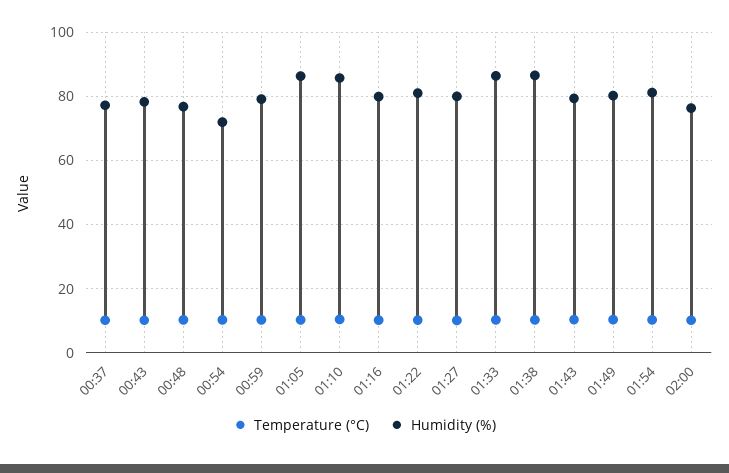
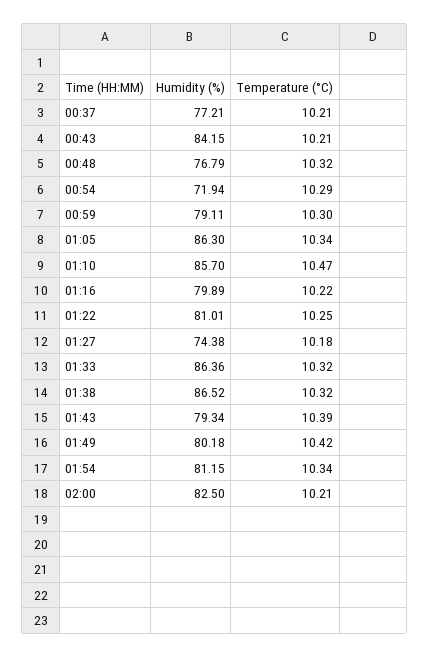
  {
    "Temperature (°C)": {
      "00:37": 10.21,
      "00:43": 10.21,
      "00:48": 10.32,
      "00:54": 10.29,
      "00:59": 10.3,
      "01:05": 10.34,
      "01:10": 10.47,
      "01:16": 10.22,
      "01:22": 10.25,
      "01:27": 10.18,
      "01:33": 10.32,
      "01:38": 10.32,
      "01:43": 10.39,
      "01:49": 10.42,
      "01:54": 10.34,
      "02:00": 10.21
    },
    "Humidity (%)": {
      "00:37": 77.21,
-     "00:43": 78,
+     "00:43": 84.15,
      "00:48": 76.79,
      "00:54": 71.94,
      "00:59": 79.11,
      "01:05": 86.3,
      "01:10": 85.7,
      "01:16": 79.89,
      "01:22": 81.01,
-     "01:27": 80,
+     "01:27": 74.38,
      "01:33": 86.36,
      "01:38": 86.52,
      "01:43": 79.34,
      "01:49": 80.18,
      "01:54": 81.15,
-     "02:00": 76
+     "02:00": 82.5
    }
  }

